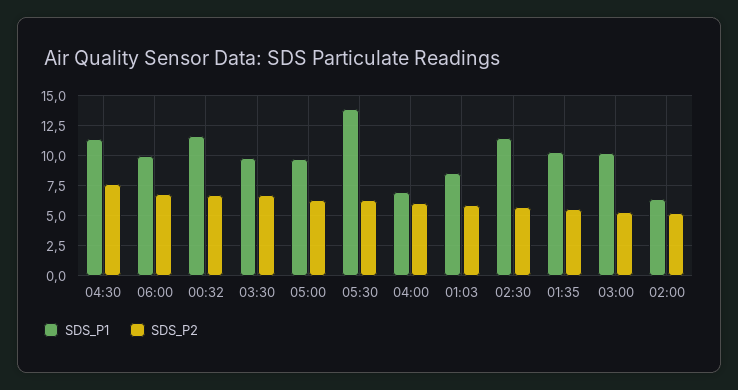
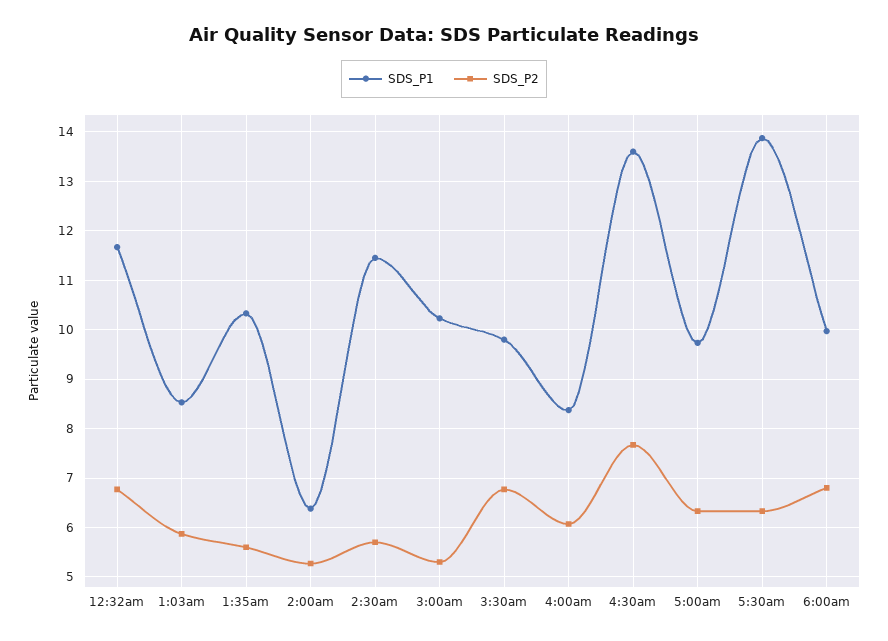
  {
    "SDS_P1": {
-     "04:30": 11.5,
+     "04:30": 13.6,
      "06:00": 10,
      "00:32": 11.6,
      "03:30": 9.8,
      "05:00": 9.8,
      "05:30": 13.8,
-     "04:00": 7,
+     "04:00": 8.4,
      "01:03": 8.6,
      "02:30": 11.4,
      "01:35": 10.4,
      "03:00": 10.2,
      "02:00": 6.4
    },
    "SDS_P2": {
      "04:30": 7.6,
      "06:00": 6.8,
      "00:32": 6.8,
      "03:30": 6.8,
      "05:00": 6.4,
      "05:30": 6.4,
      "04:00": 6,
      "01:03": 5.8,
      "02:30": 5.8,
      "01:35": 5.6,
      "03:00": 5.4,
      "02:00": 5.2
    }
  }

